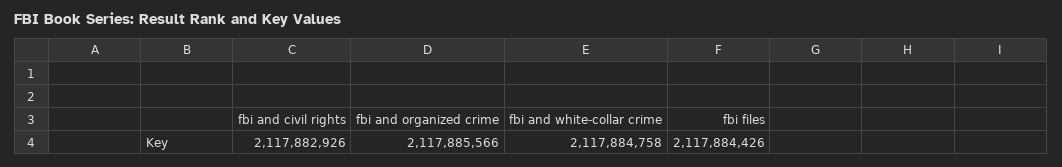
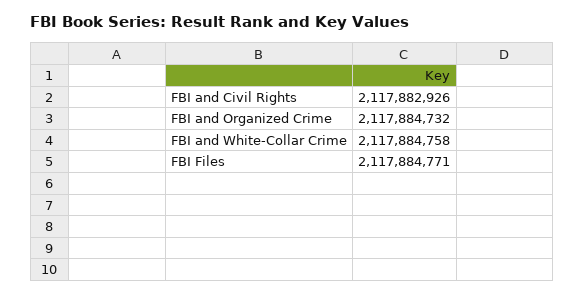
  {
    "fbi and civil rights": 2117882926,
-   "fbi and organized crime": 2117885566,
+   "fbi and organized crime": 2117884732,
    "fbi and white-collar crime": 2117884758,
-   "fbi files": 2117884426
+   "fbi files": 2117884771
  }

